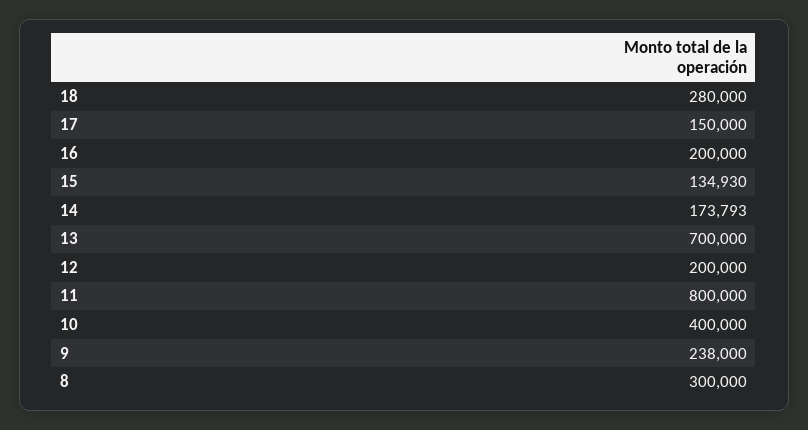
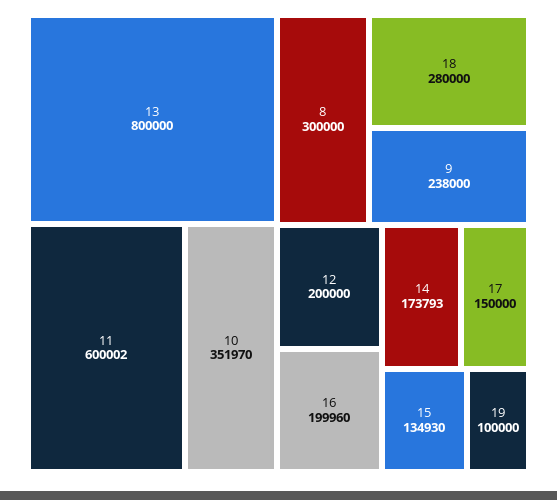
  {
    "18": 280000,
    "17": 150000,
-   "16": 200000,
+   "16": 199960,
    "15": 134930,
    "14": 173793,
-   "13": 700000,
+   "13": 800000,
    "12": 200000,
-   "11": 800000,
+   "11": 600002,
-   "10": 400000,
+   "10": 351970,
    "9": 238000,
-   "8": 300000
+   "8": 300000,
+   "19": 100000
  }

